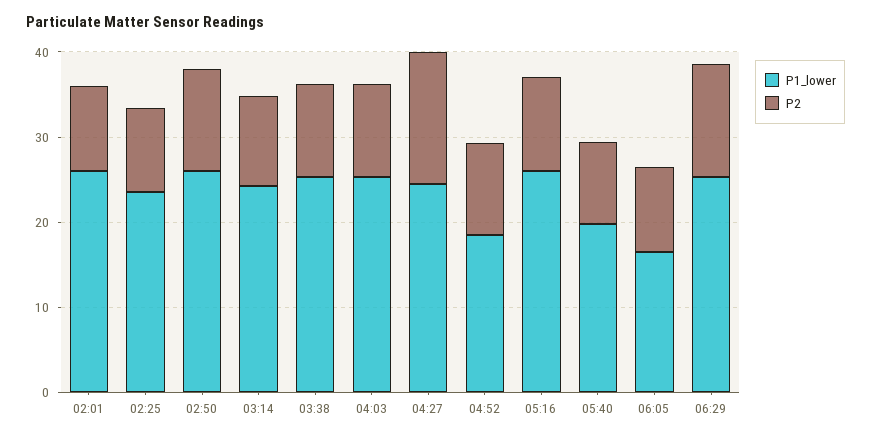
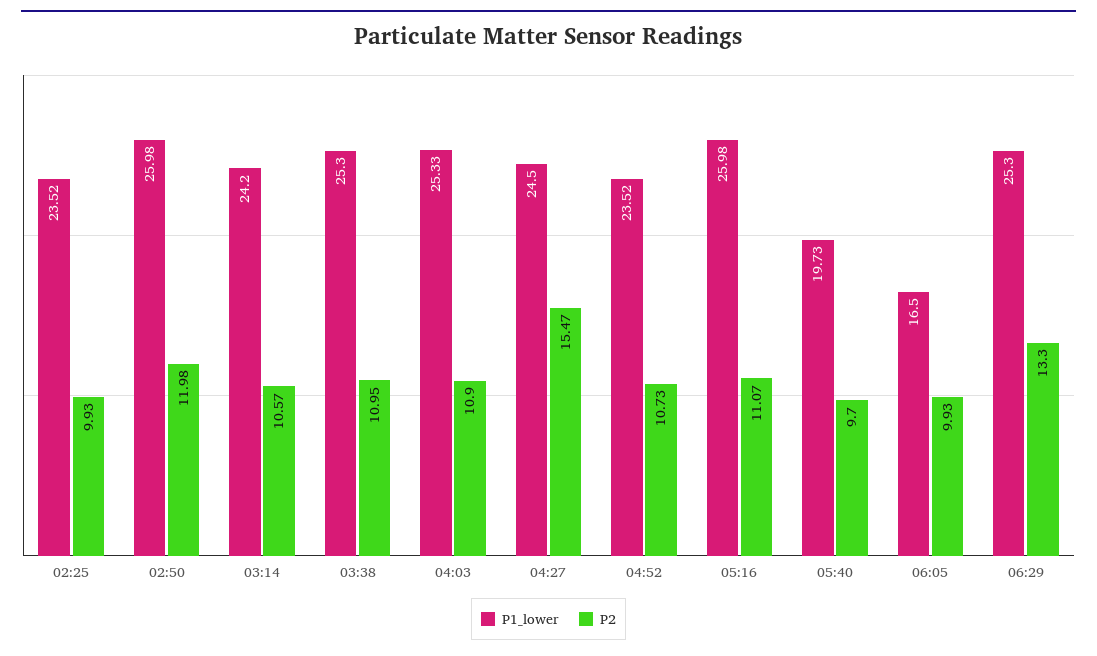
  {
    "P1_lower": {
-     "02:01": 26,
      "02:25": 23.52,
      "02:50": 25.98,
      "03:14": 24.2,
      "03:38": 25.3,
      "04:03": 25.33,
      "04:27": 24.5,
-     "04:52": 18,
+     "04:52": 23.52,
      "05:16": 25.98,
      "05:40": 19.73,
      "06:05": 16.5,
      "06:29": 25.3
    },
    "P2": {
-     "02:01": 10,
      "02:25": 9.93,
      "02:50": 11.98,
      "03:14": 10.57,
      "03:38": 10.95,
      "04:03": 10.9,
      "04:27": 15.47,
      "04:52": 10.73,
      "05:16": 11.07,
      "05:40": 9.7,
      "06:05": 9.93,
      "06:29": 13.3
    }
  }

